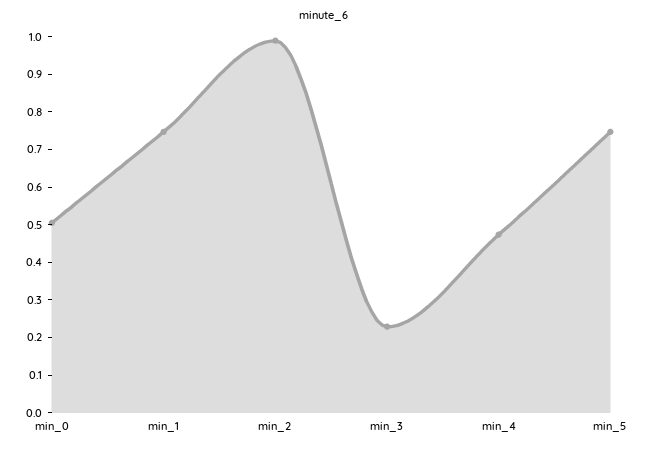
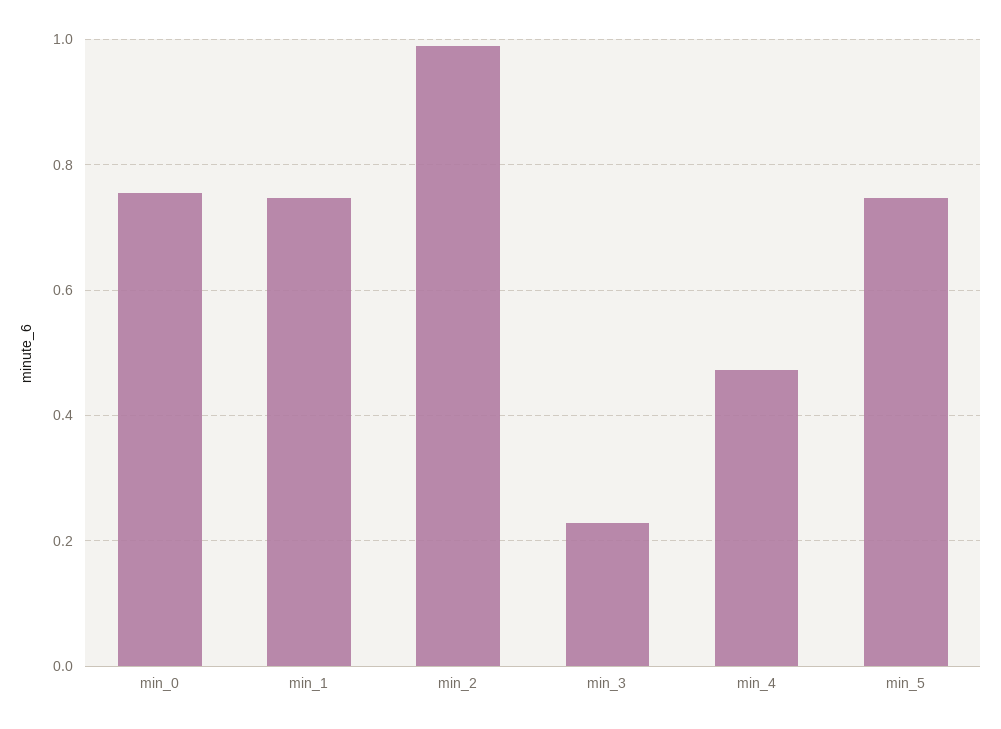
  {
-   "min_0": 0.5,
+   "min_0": 0.76,
    "min_1": 0.74,
    "min_2": 0.98,
    "min_3": 0.22,
    "min_4": 0.48,
    "min_5": 0.74
  }

